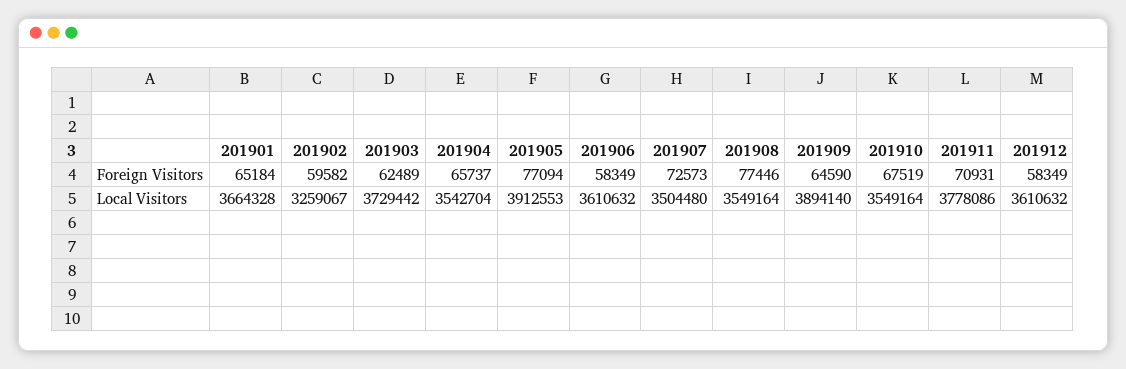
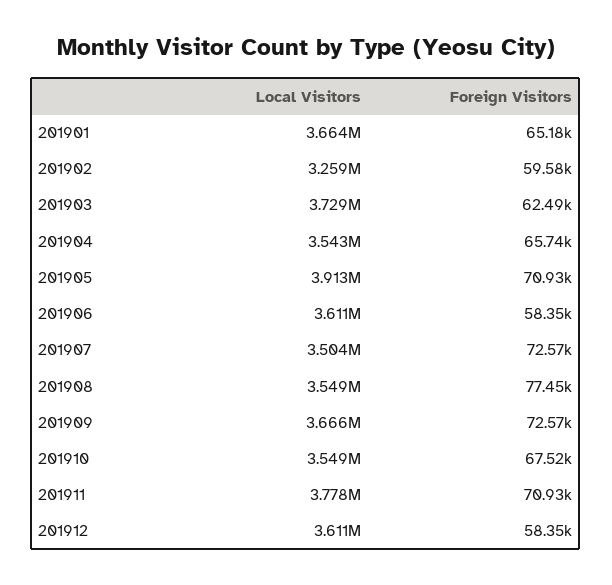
  {
    "201901": {
      "Foreign Visitors": 65184,
      "Local Visitors": 3664328
    },
    "201902": {
      "Foreign Visitors": 59582,
      "Local Visitors": 3259067
    },
    "201903": {
      "Foreign Visitors": 62489,
      "Local Visitors": 3729442
    },
    "201904": {
      "Foreign Visitors": 65737,
      "Local Visitors": 3542704
    },
    "201905": {
-     "Foreign Visitors": 77094,
+     "Foreign Visitors": 70930,
      "Local Visitors": 3912553
    },
    "201906": {
      "Foreign Visitors": 58349,
      "Local Visitors": 3610632
    },
    "201907": {
      "Foreign Visitors": 72573,
      "Local Visitors": 3504480
    },
    "201908": {
      "Foreign Visitors": 77446,
      "Local Visitors": 3549164
    },
    "201909": {
-     "Foreign Visitors": 64590,
+     "Foreign Visitors": 72570,
-     "Local Visitors": 3894140
+     "Local Visitors": 3666000
    },
    "201910": {
      "Foreign Visitors": 67519,
      "Local Visitors": 3549164
    },
    "201911": {
      "Foreign Visitors": 70931,
      "Local Visitors": 3778086
    },
    "201912": {
      "Foreign Visitors": 58349,
      "Local Visitors": 3610632
    }
  }

